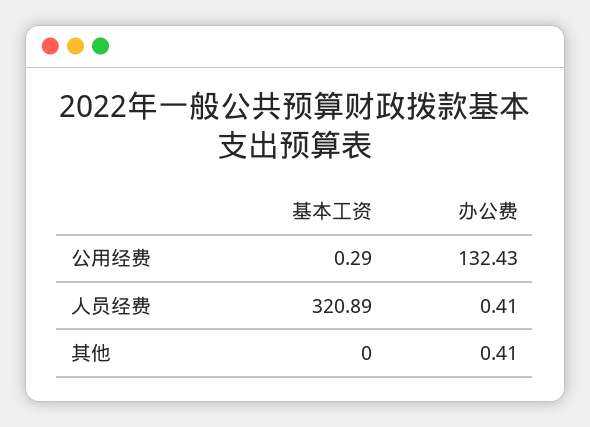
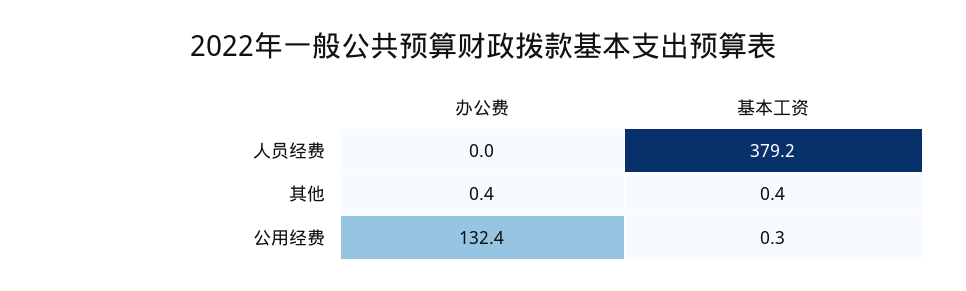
  {
    "基本工资": {
      "公用经费": 0.29,
-     "人员经费": 320.89,
+     "人员经费": 379.2,
-     "其他": 0
+     "其他": 0.4
    },
    "办公费": {
      "公用经费": 132.43,
-     "人员经费": 0.41,
+     "人员经费": 0,
      "其他": 0.41
    }
  }

